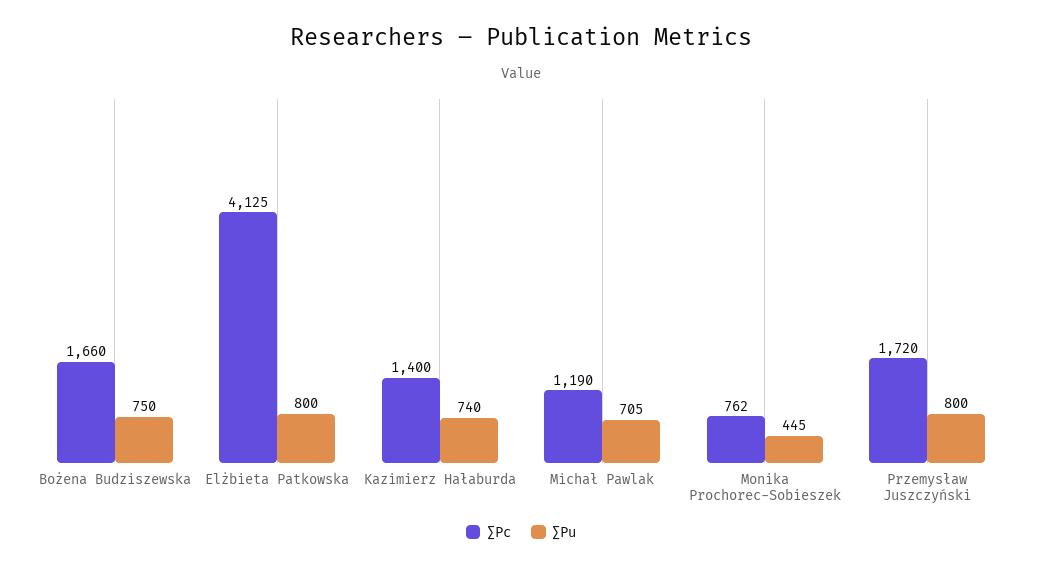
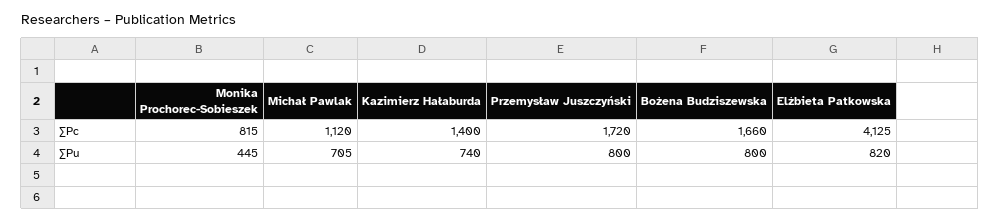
  {
    "∑Pc": {
      "Bożena Budziszewska": 1660,
      "Elżbieta Patkowska": 4125,
      "Kazimierz Hałaburda": 1400,
-     "Michał Pawlak": 1190,
+     "Michał Pawlak": 1120,
-     "Monika Prochorec-Sobieszek": 762,
+     "Monika Prochorec-Sobieszek": 815,
      "Przemysław Juszczyński": 1720
    },
    "∑Pu": {
-     "Bożena Budziszewska": 750,
+     "Bożena Budziszewska": 800,
-     "Elżbieta Patkowska": 800,
+     "Elżbieta Patkowska": 820,
      "Kazimierz Hałaburda": 740,
      "Michał Pawlak": 705,
      "Monika Prochorec-Sobieszek": 445,
      "Przemysław Juszczyński": 800
    }
  }

